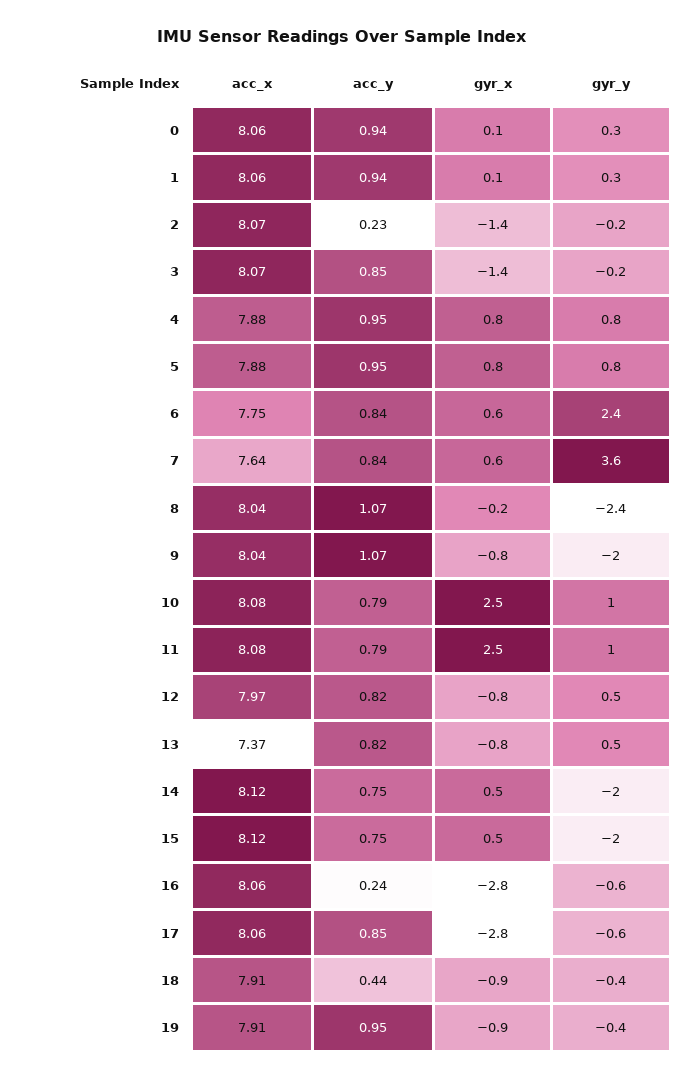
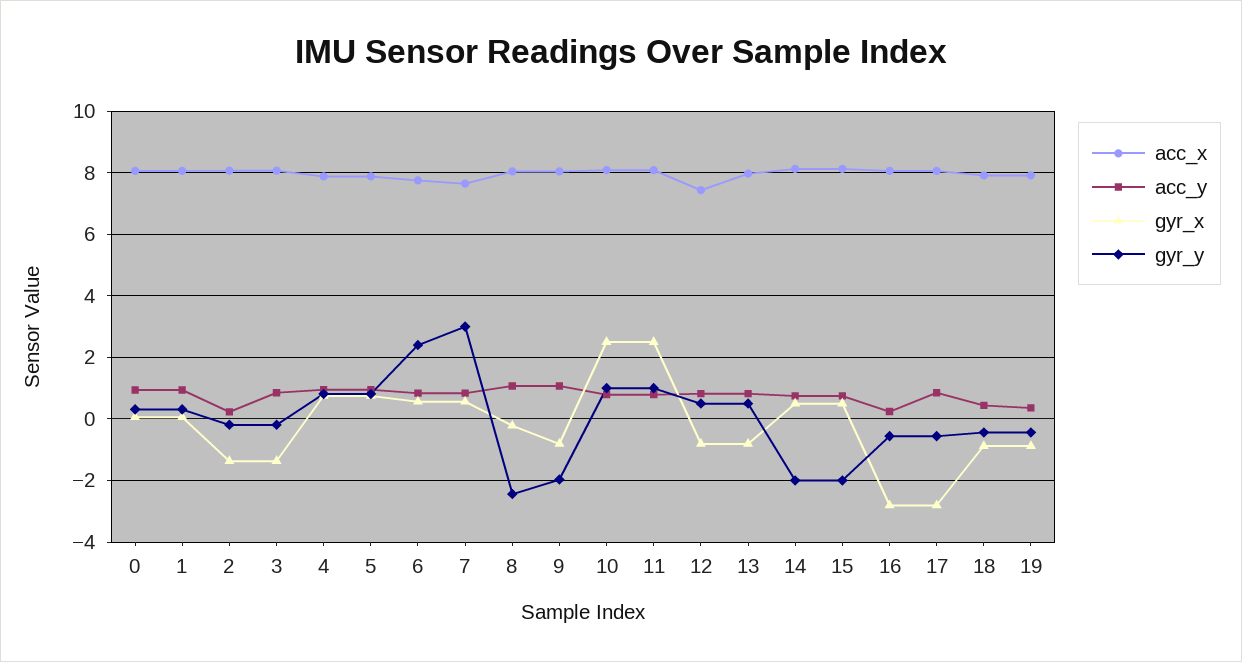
  {
    "acc_x": {
      "0": 8.06,
      "1": 8.06,
      "2": 8.07,
      "3": 8.07,
      "4": 7.88,
      "5": 7.88,
      "6": 7.75,
      "7": 7.64,
      "8": 8.04,
      "9": 8.04,
      "10": 8.08,
      "11": 8.08,
-     "12": 7.97,
+     "12": 7.4,
-     "13": 7.37,
+     "13": 8,
      "14": 8.12,
      "15": 8.12,
      "16": 8.06,
      "17": 8.06,
      "18": 7.91,
      "19": 7.91
    },
    "acc_y": {
      "0": 0.94,
      "1": 0.94,
      "2": 0.23,
      "3": 0.85,
      "4": 0.95,
      "5": 0.95,
      "6": 0.84,
      "7": 0.84,
      "8": 1.07,
      "9": 1.07,
      "10": 0.79,
      "11": 0.79,
      "12": 0.82,
      "13": 0.82,
      "14": 0.75,
      "15": 0.75,
      "16": 0.24,
      "17": 0.85,
      "18": 0.44,
-     "19": 0.95
+     "19": 0.4
    },
    "gyr_x": {
      "0": 0.1,
      "1": 0.1,
      "2": -1.4,
      "3": -1.4,
      "4": 0.8,
      "5": 0.8,
      "6": 0.6,
      "7": 0.6,
      "8": -0.2,
      "9": -0.8,
      "10": 2.5,
      "11": 2.5,
      "12": -0.8,
      "13": -0.8,
      "14": 0.5,
      "15": 0.5,
      "16": -2.8,
      "17": -2.8,
      "18": -0.9,
      "19": -0.9
    },
    "gyr_y": {
      "0": 0.3,
      "1": 0.3,
      "2": -0.2,
      "3": -0.2,
      "4": 0.8,
      "5": 0.8,
      "6": 2.4,
-     "7": 3.6,
+     "7": 3,
      "8": -2.4,
      "9": -2,
      "10": 1,
      "11": 1,
      "12": 0.5,
      "13": 0.5,
      "14": -2,
      "15": -2,
      "16": -0.6,
      "17": -0.6,
      "18": -0.4,
      "19": -0.4
    }
  }

